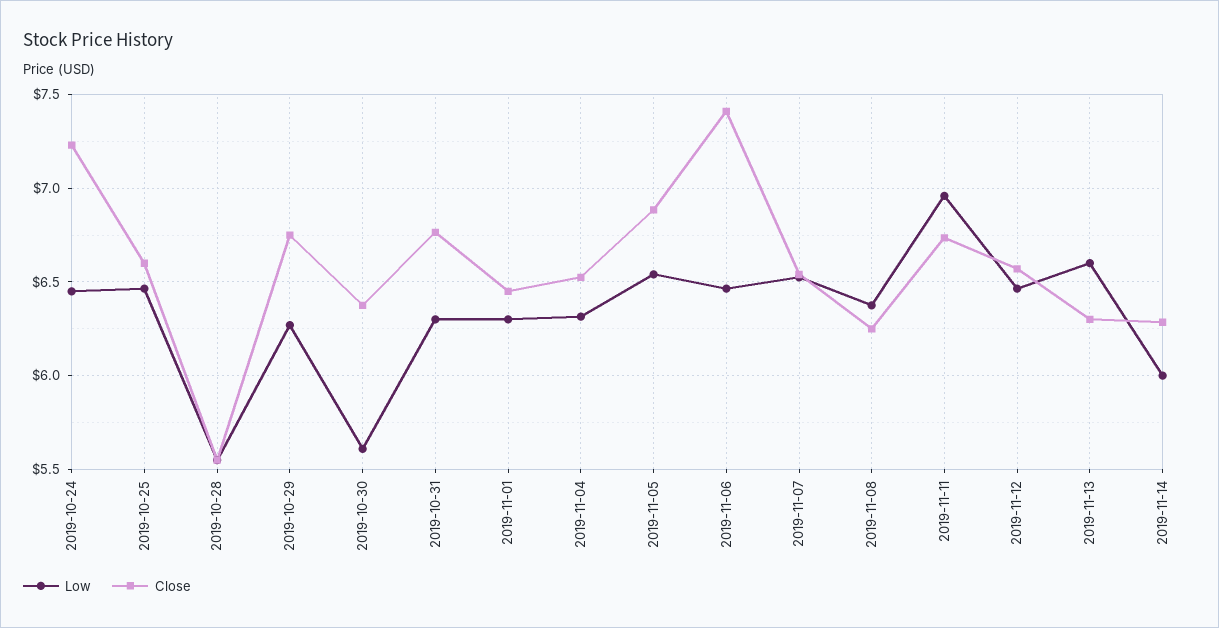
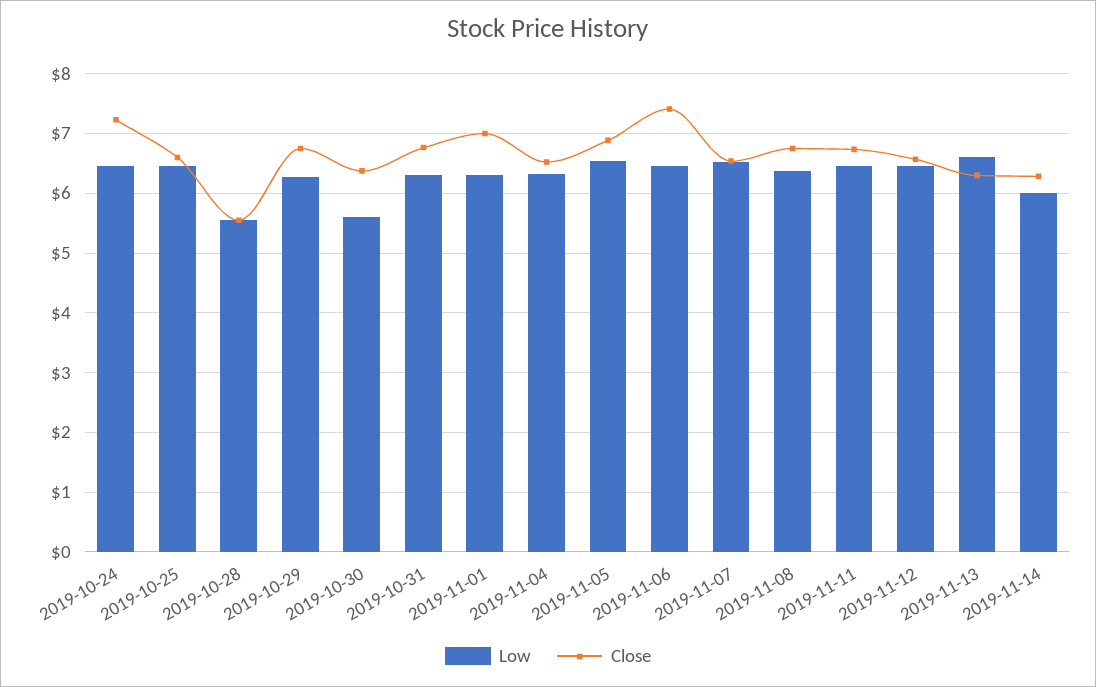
  {
    "Low": {
      "2019-10-24": 6.45,
      "2019-10-25": 6.45,
      "2019-10-28": 5.55,
      "2019-10-29": 6.25,
      "2019-10-30": 5.6,
      "2019-10-31": 6.3,
      "2019-11-01": 6.3,
      "2019-11-04": 6.3,
      "2019-11-05": 6.55,
      "2019-11-06": 6.45,
      "2019-11-07": 6.55,
      "2019-11-08": 6.4,
-     "2019-11-11": 6.95,
+     "2019-11-11": 6.4,
      "2019-11-12": 6.45,
      "2019-11-13": 6.6,
      "2019-11-14": 6
    },
    "Close": {
      "2019-10-24": 7.25,
      "2019-10-25": 6.6,
      "2019-10-28": 5.55,
      "2019-10-29": 6.75,
      "2019-10-30": 6.4,
      "2019-10-31": 6.75,
-     "2019-11-01": 6.45,
+     "2019-11-01": 7,
      "2019-11-04": 6.55,
      "2019-11-05": 6.9,
      "2019-11-06": 7.4,
      "2019-11-07": 6.55,
-     "2019-11-08": 6.25,
+     "2019-11-08": 6.8,
      "2019-11-11": 6.75,
      "2019-11-12": 6.55,
      "2019-11-13": 6.3,
      "2019-11-14": 6.3
    }
  }

